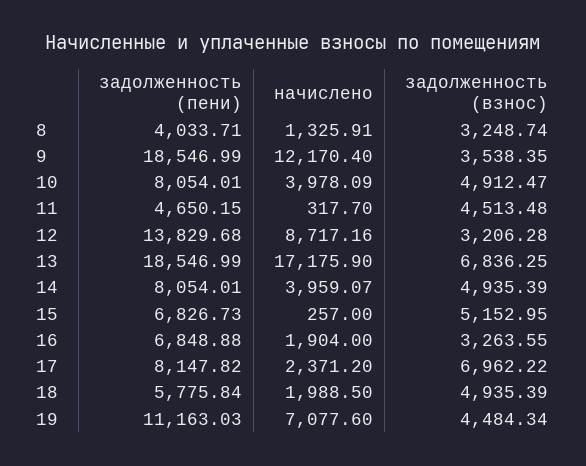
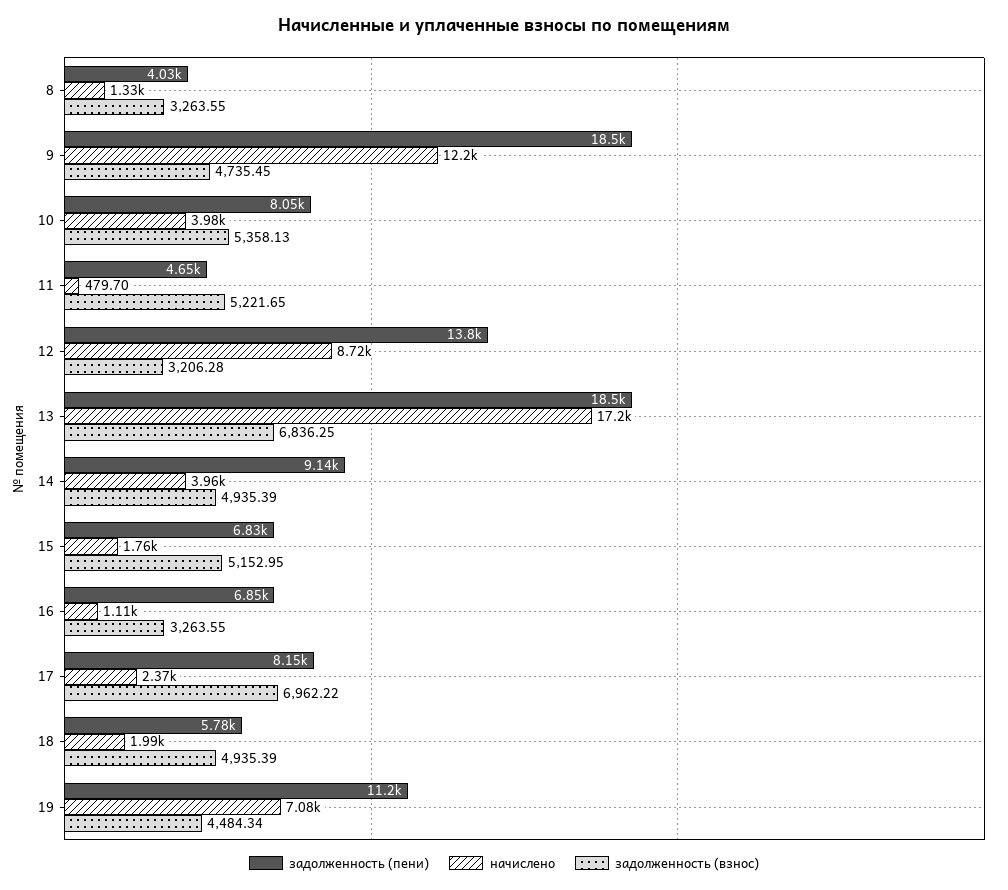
  {
    "задолженность (пени)": {
      "8": 4033.71,
      "9": 18546.99,
      "10": 8054.01,
      "11": 4650.15,
      "12": 13829.68,
      "13": 18546.99,
-     "14": 8054.01,
+     "14": 9140,
      "15": 6826.73,
      "16": 6848.88,
      "17": 8147.82,
      "18": 5775.84,
      "19": 11163.03
    },
    "начислено": {
      "8": 1325.91,
      "9": 12170.4,
      "10": 3978.09,
-     "11": 317.7,
+     "11": 479.7,
      "12": 8717.16,
      "13": 17175.9,
      "14": 3959.07,
-     "15": 257,
+     "15": 1760,
-     "16": 1904,
+     "16": 1110,
      "17": 2371.2,
      "18": 1988.5,
      "19": 7077.6
    },
    "задолженность (взнос)": {
-     "8": 3248.74,
+     "8": 3263.55,
-     "9": 3538.35,
+     "9": 4735.45,
-     "10": 4912.47,
+     "10": 5358.13,
-     "11": 4513.48,
+     "11": 5221.65,
      "12": 3206.28,
      "13": 6836.25,
      "14": 4935.39,
      "15": 5152.95,
      "16": 3263.55,
      "17": 6962.22,
      "18": 4935.39,
      "19": 4484.34
    }
  }

